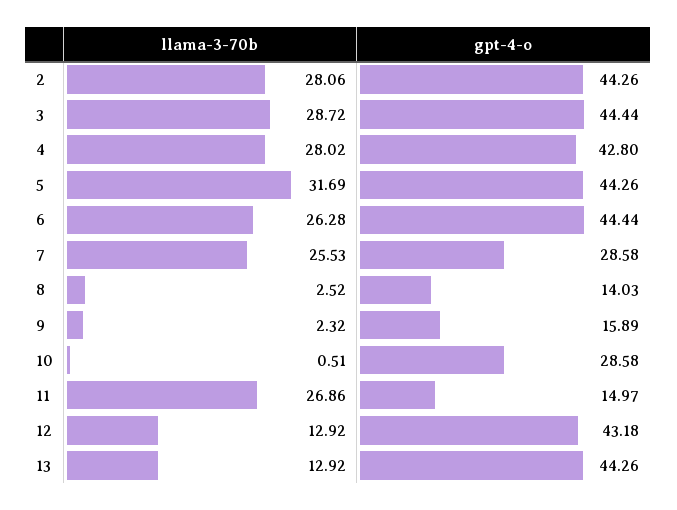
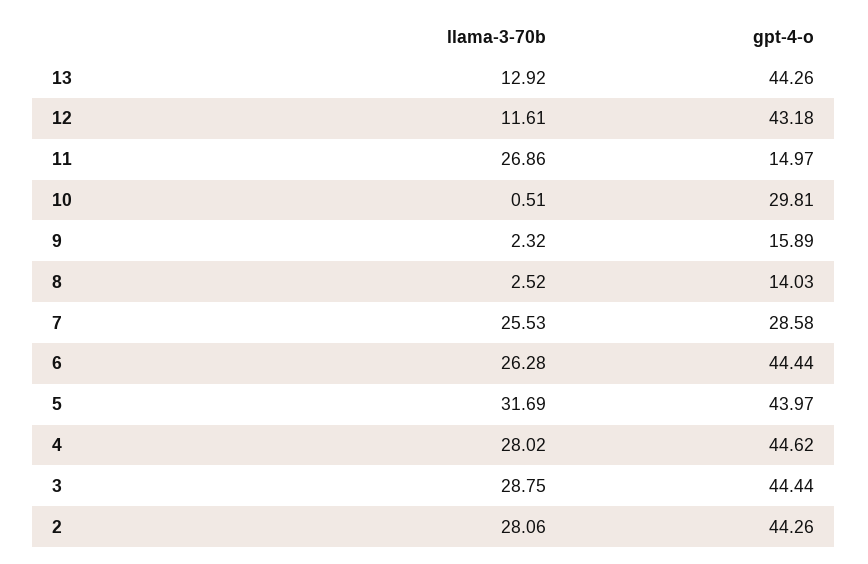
  {
    "llama-3-70b": {
      "2": 28.06,
-     "3": 28.72,
+     "3": 28.75,
      "4": 28.02,
      "5": 31.69,
      "6": 26.28,
      "7": 25.53,
      "8": 2.52,
      "9": 2.32,
      "10": 0.51,
      "11": 26.86,
-     "12": 12.92,
+     "12": 11.61,
      "13": 12.92
    },
    "gpt-4-o": {
      "2": 44.26,
      "3": 44.44,
-     "4": 42.8,
+     "4": 44.62,
-     "5": 44.26,
+     "5": 43.97,
      "6": 44.44,
      "7": 28.58,
      "8": 14.03,
      "9": 15.89,
-     "10": 28.58,
+     "10": 29.81,
      "11": 14.97,
      "12": 43.18,
      "13": 44.26
    }
  }

